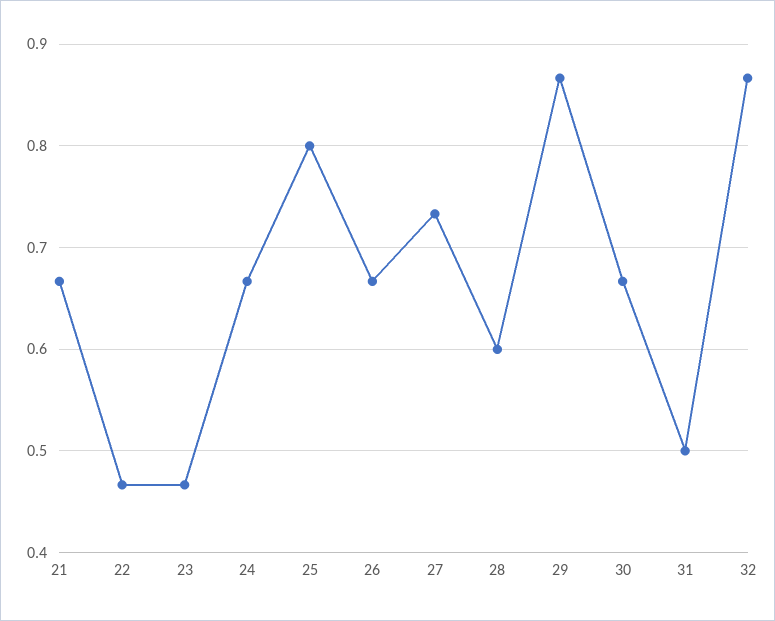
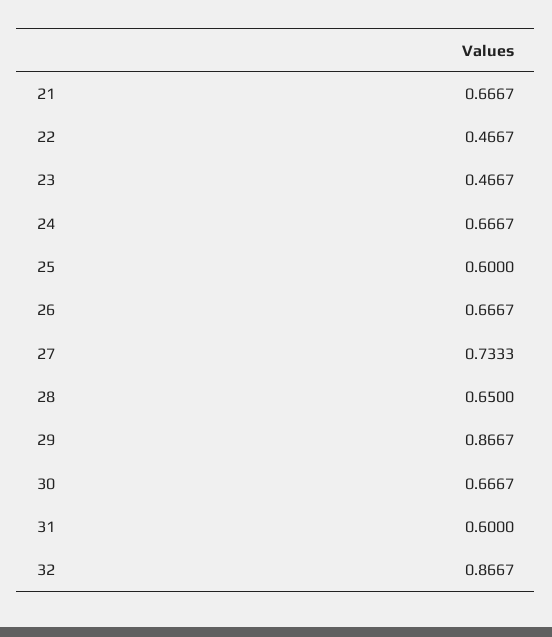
  {
    "21": 0.6667,
    "22": 0.4667,
    "23": 0.4667,
    "24": 0.6667,
-   "25": 0.8,
+   "25": 0.6,
    "26": 0.6667,
    "27": 0.7333,
-   "28": 0.6,
+   "28": 0.65,
    "29": 0.8667,
    "30": 0.6667,
-   "31": 0.5,
+   "31": 0.6,
    "32": 0.8667
  }

